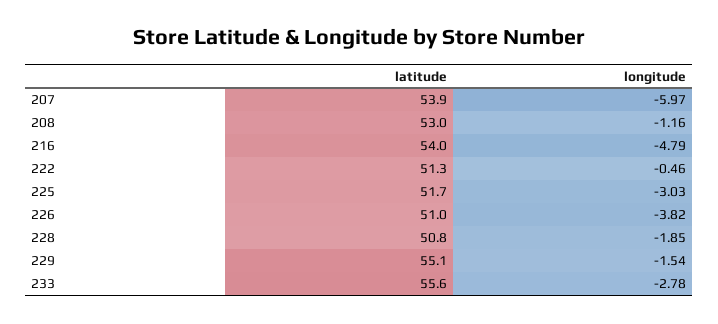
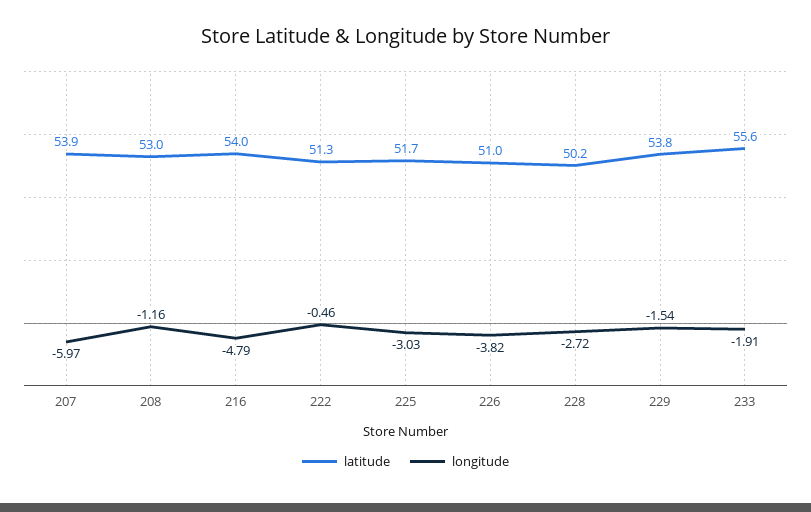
  {
    "latitude": {
      "207": 53.9,
      "208": 53,
      "216": 54,
      "222": 51.3,
      "225": 51.7,
      "226": 51,
-     "228": 50.8,
+     "228": 50.2,
-     "229": 55.1,
+     "229": 53.8,
      "233": 55.6
    },
    "longitude": {
      "207": -5.97,
      "208": -1.16,
      "216": -4.79,
      "222": -0.46,
      "225": -3.03,
      "226": -3.82,
-     "228": -1.85,
+     "228": -2.72,
      "229": -1.54,
-     "233": -2.78
+     "233": -1.91
    }
  }

